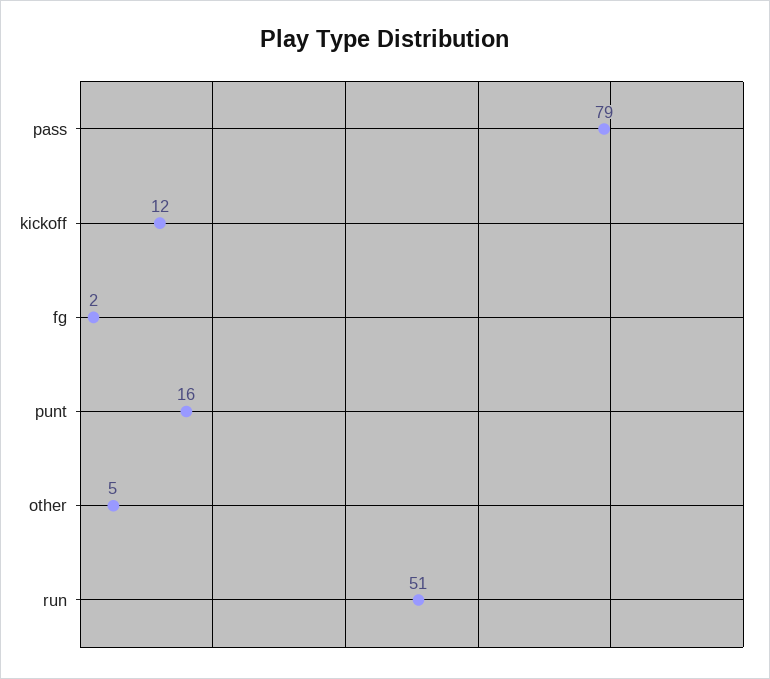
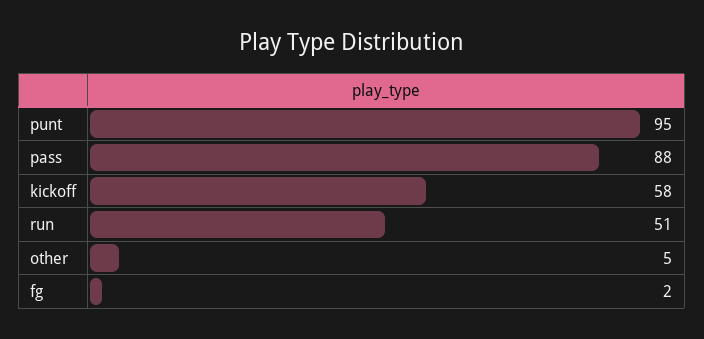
  {
-   "pass": 79,
+   "pass": 88,
-   "kickoff": 12,
+   "kickoff": 58,
    "fg": 2,
-   "punt": 16,
+   "punt": 95,
    "other": 5,
    "run": 51
  }

